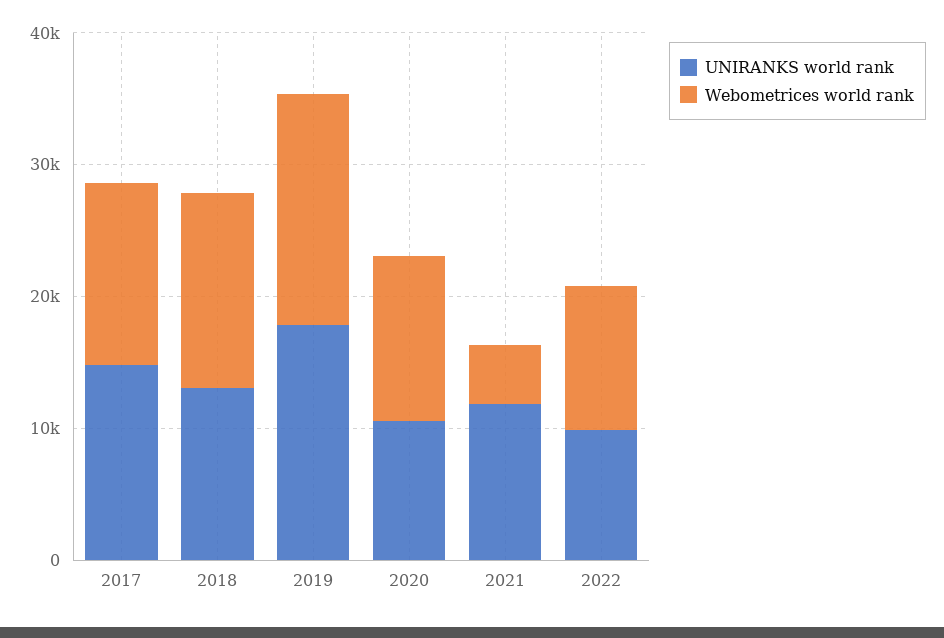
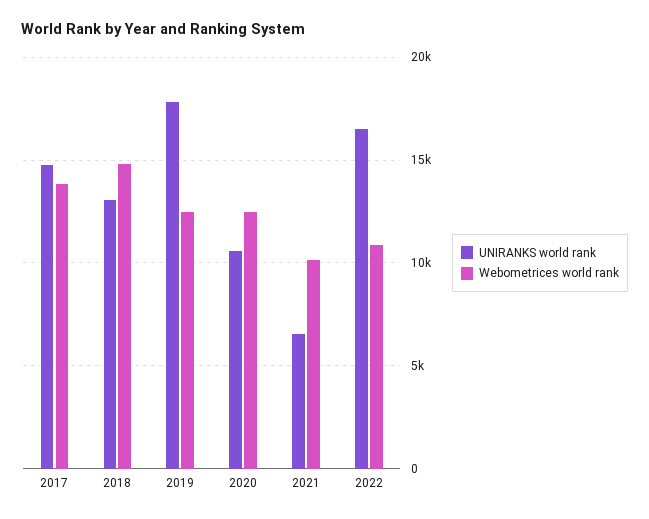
  {
    "UNIRANKS world rank": {
      "2017": 15000,
      "2018": 13000,
      "2019": 18000,
      "2020": 10500,
-     "2021": 12000,
+     "2021": 6500,
-     "2022": 10000
+     "2022": 16500
    },
    "Webometrices world rank": {
      "2017": 14000,
      "2018": 15000,
-     "2019": 18000,
+     "2019": 12500,
      "2020": 12500,
-     "2021": 4000,
+     "2021": 10000,
      "2022": 11000
    }
  }

